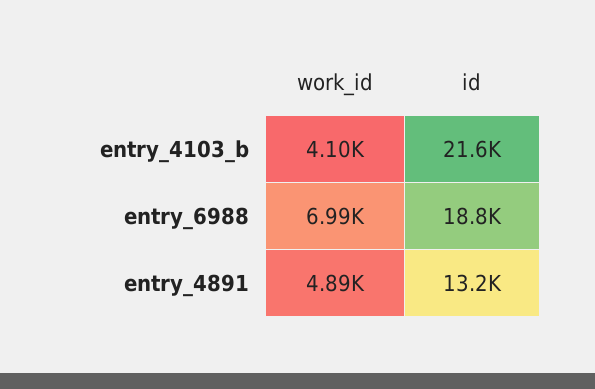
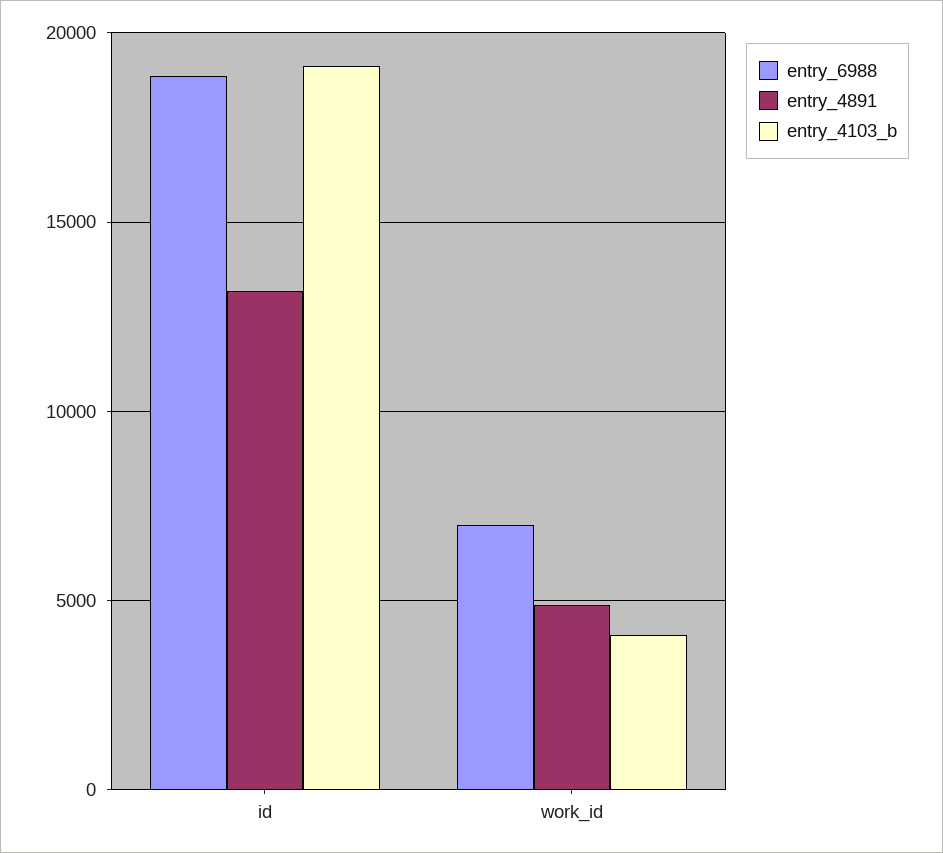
  {
    "entry_4103_b": {
      "work_id": 4100,
-     "id": 21600
+     "id": 19000
    },
    "entry_6988": {
      "work_id": 6990,
      "id": 18800
    },
    "entry_4891": {
      "work_id": 4890,
      "id": 13200
    }
  }

